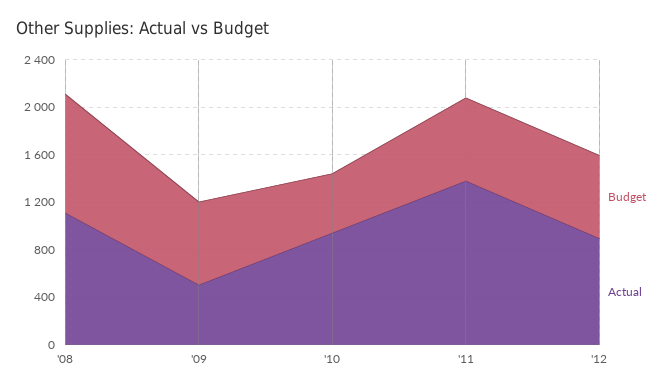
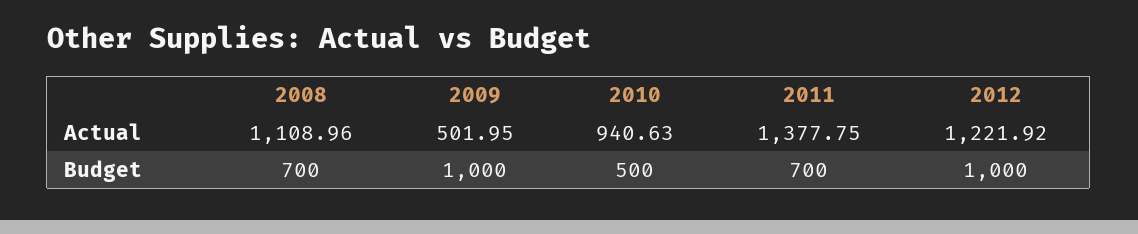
  {
    "Budget": {
-     "'08": 1000,
+     "'08": 700,
-     "'09": 700,
+     "'09": 1000,
      "'10": 500,
      "'11": 700,
-     "'12": 700
+     "'12": 1000
    },
    "Actual": {
      "'08": 1108.96,
      "'09": 501.95,
      "'10": 940.63,
      "'11": 1377.75,
-     "'12": 900
+     "'12": 1221.92
    }
  }

